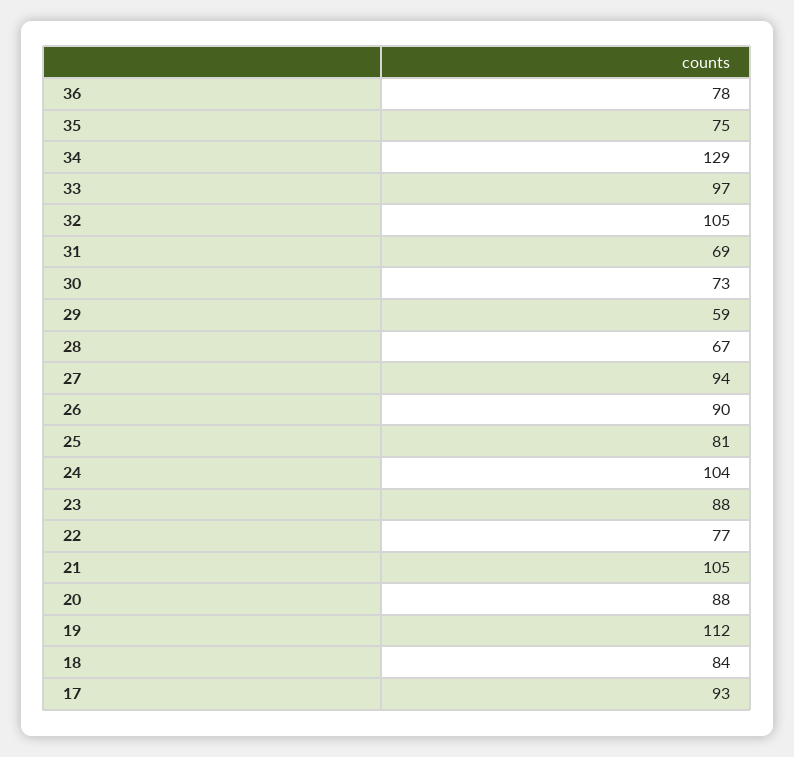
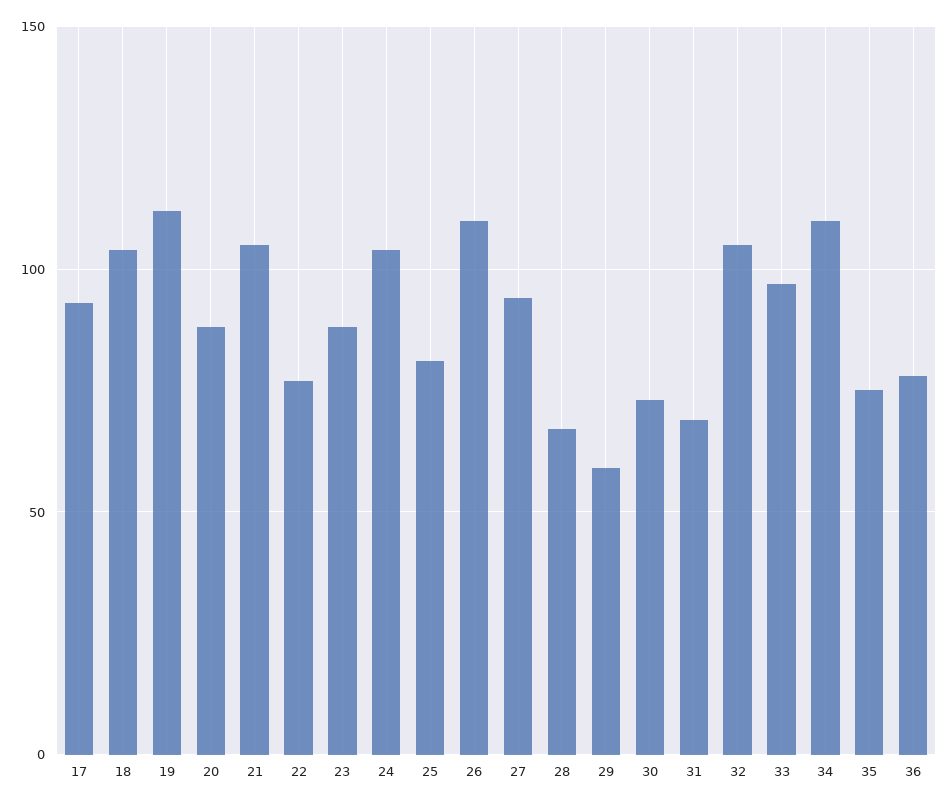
  {
    "36": 78,
    "35": 75,
-   "34": 129,
+   "34": 110,
    "33": 97,
    "32": 105,
    "31": 69,
    "30": 73,
    "29": 59,
    "28": 67,
    "27": 94,
-   "26": 90,
+   "26": 110,
    "25": 81,
    "24": 104,
    "23": 88,
    "22": 77,
    "21": 105,
    "20": 88,
    "19": 112,
-   "18": 84,
+   "18": 105,
    "17": 93
  }

